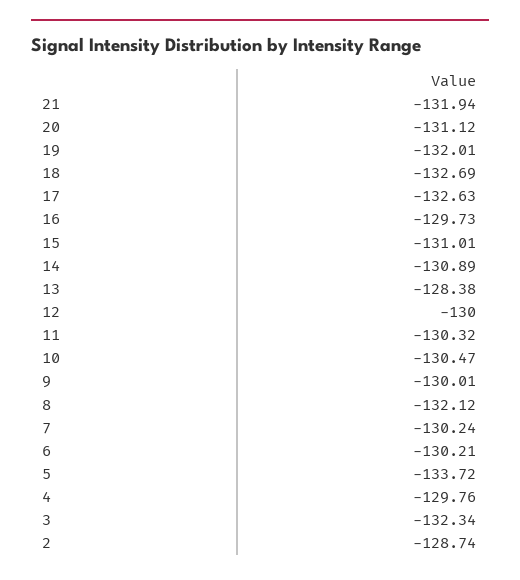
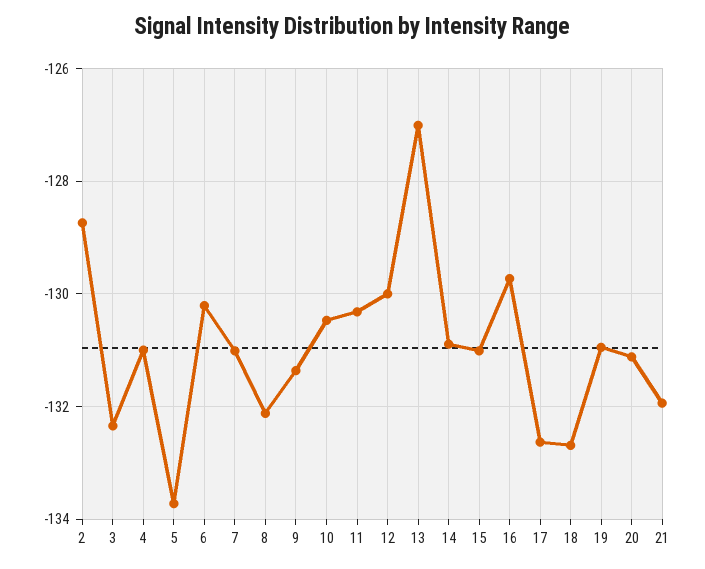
  {
    "21": -131.94,
    "20": -131.12,
-   "19": -132.01,
+   "19": -131,
    "18": -132.69,
    "17": -132.63,
    "16": -129.73,
    "15": -131.01,
    "14": -130.89,
-   "13": -128.38,
+   "13": -127,
    "12": -130,
    "11": -130.32,
    "10": -130.47,
-   "9": -130.01,
+   "9": -131.4,
    "8": -132.12,
-   "7": -130.24,
+   "7": -131,
    "6": -130.21,
    "5": -133.72,
-   "4": -129.76,
+   "4": -131,
    "3": -132.34,
    "2": -128.74
  }

